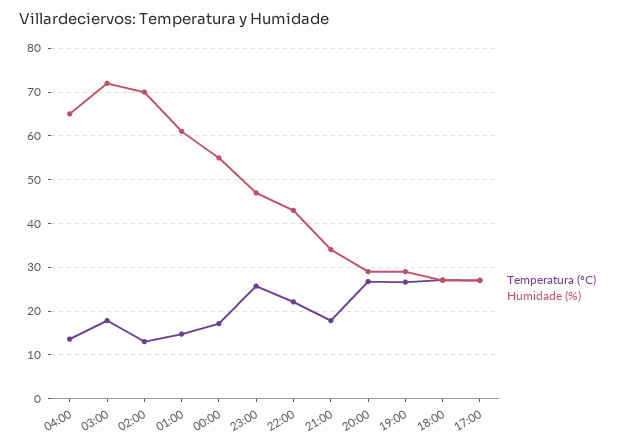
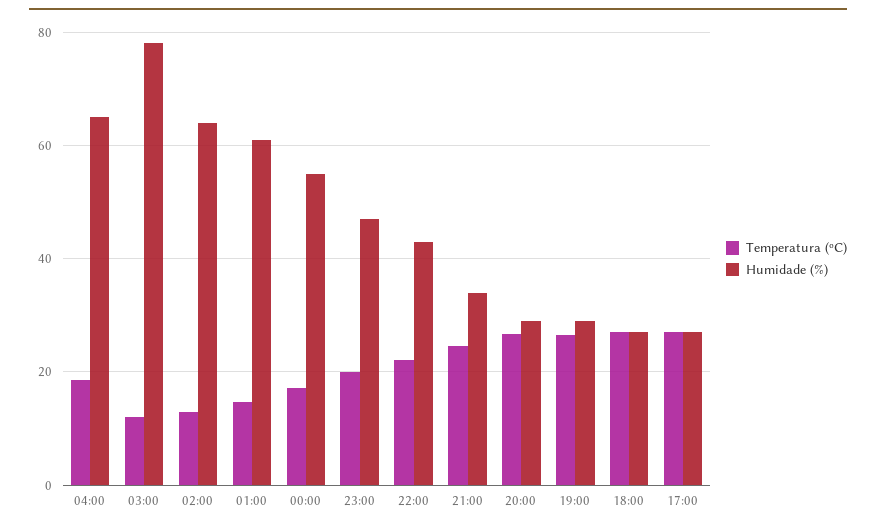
  {
    "Temperatura (ºC)": {
-     "04:00": 14,
+     "04:00": 18,
-     "03:00": 18,
+     "03:00": 12,
      "02:00": 14,
      "01:00": 14,
      "00:00": 18,
-     "23:00": 26,
+     "23:00": 20,
      "22:00": 22,
-     "21:00": 18,
+     "21:00": 24,
      "20:00": 26,
      "19:00": 26,
      "18:00": 28,
      "17:00": 28
    },
    "Humidade (%)": {
      "04:00": 66,
-     "03:00": 72,
+     "03:00": 78,
-     "02:00": 70,
+     "02:00": 64,
      "01:00": 62,
      "00:00": 56,
      "23:00": 48,
      "22:00": 44,
      "21:00": 34,
      "20:00": 30,
      "19:00": 30,
      "18:00": 28,
      "17:00": 28
    }
  }

